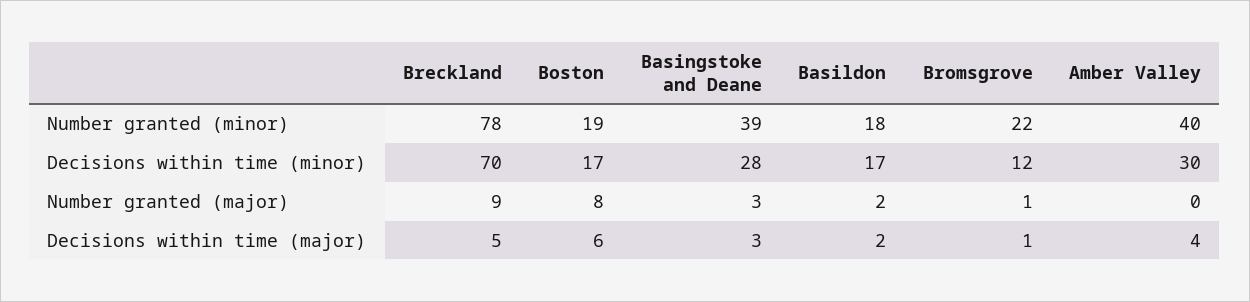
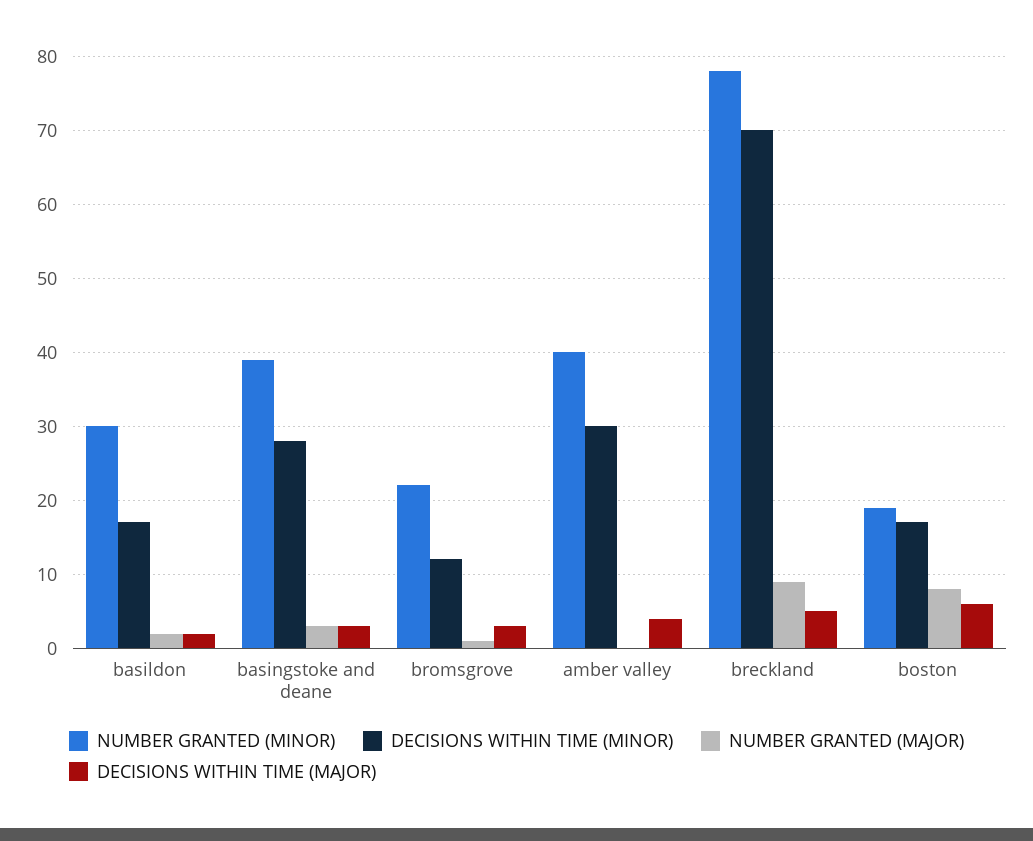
  {
    "Number granted (minor)": {
      "Breckland": 78,
      "Boston": 19,
      "Basingstoke and Deane": 39,
-     "Basildon": 18,
+     "Basildon": 30,
      "Bromsgrove": 22,
      "Amber Valley": 40
    },
    "Decisions within time (minor)": {
      "Breckland": 70,
      "Boston": 17,
      "Basingstoke and Deane": 28,
      "Basildon": 17,
      "Bromsgrove": 12,
      "Amber Valley": 30
    },
    "Number granted (major)": {
      "Breckland": 9,
      "Boston": 8,
      "Basingstoke and Deane": 3,
      "Basildon": 2,
      "Bromsgrove": 1,
      "Amber Valley": 0
    },
    "Decisions within time (major)": {
      "Breckland": 5,
      "Boston": 6,
      "Basingstoke and Deane": 3,
      "Basildon": 2,
-     "Bromsgrove": 1,
+     "Bromsgrove": 3,
      "Amber Valley": 4
    }
  }

